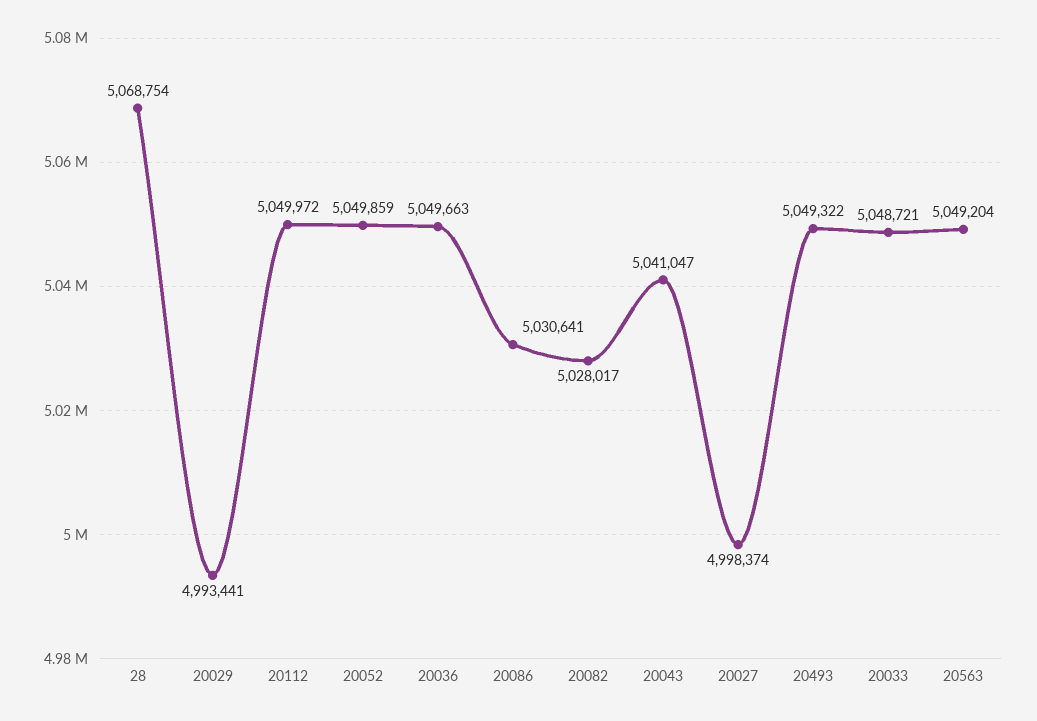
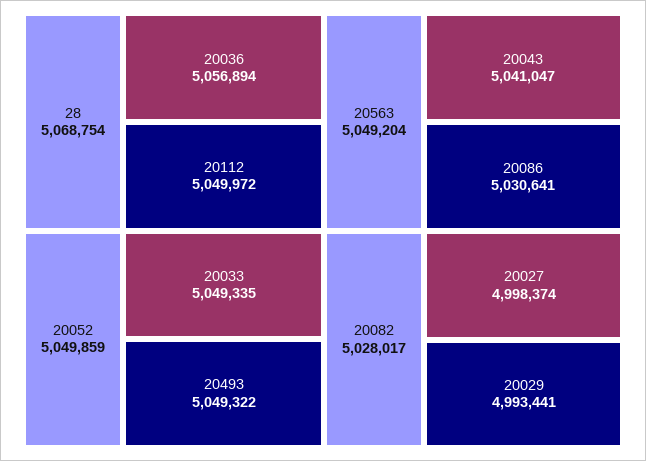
  {
    "28": 5068754,
    "20029": 4993441,
    "20112": 5049972,
    "20052": 5049859,
-   "20036": 5049663,
+   "20036": 5056894,
    "20086": 5030641,
    "20082": 5028017,
    "20043": 5041047,
    "20027": 4998374,
    "20493": 5049322,
-   "20033": 5048721,
+   "20033": 5049335,
    "20563": 5049204
  }

